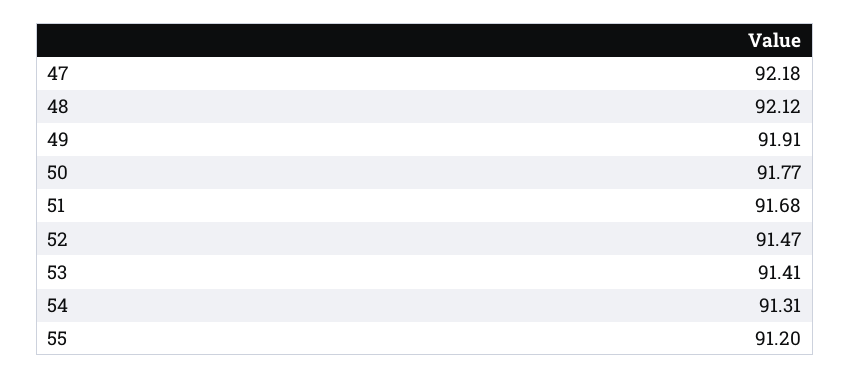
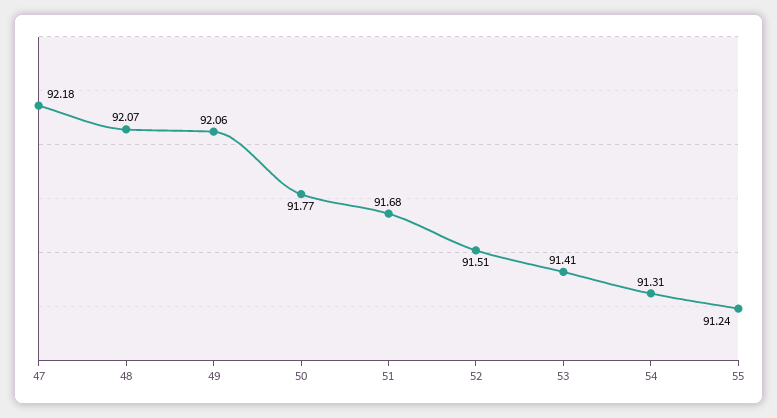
  {
    "47": 92.18,
-   "48": 92.12,
+   "48": 92.07,
-   "49": 91.91,
+   "49": 92.06,
    "50": 91.77,
    "51": 91.68,
-   "52": 91.47,
+   "52": 91.51,
    "53": 91.41,
    "54": 91.31,
-   "55": 91.2
+   "55": 91.24
  }

